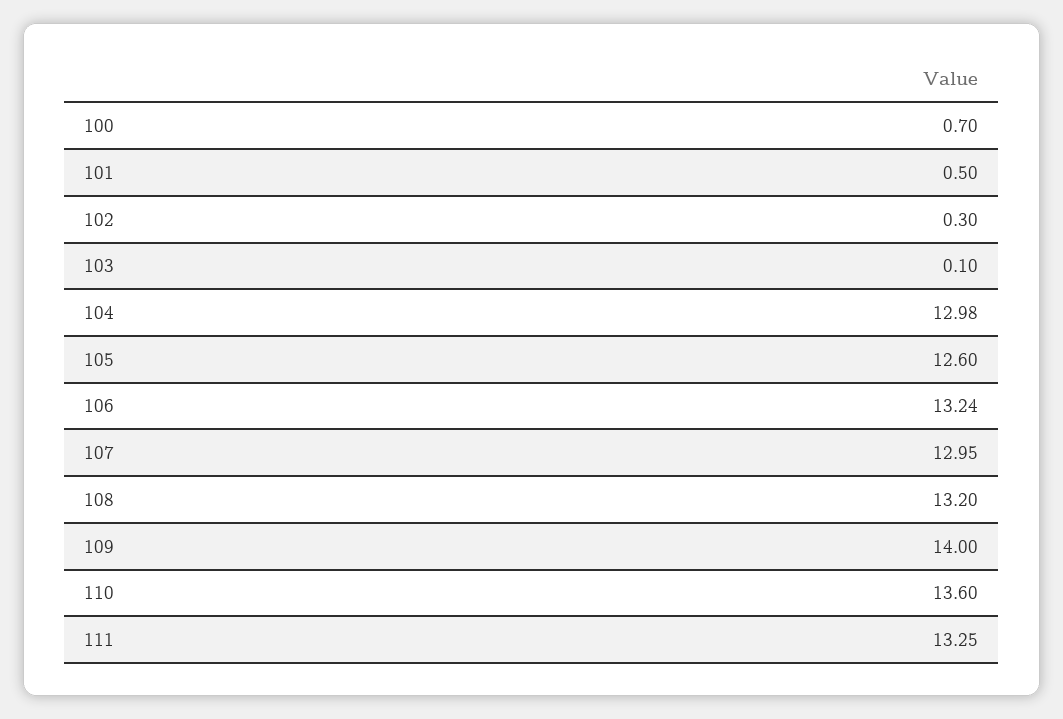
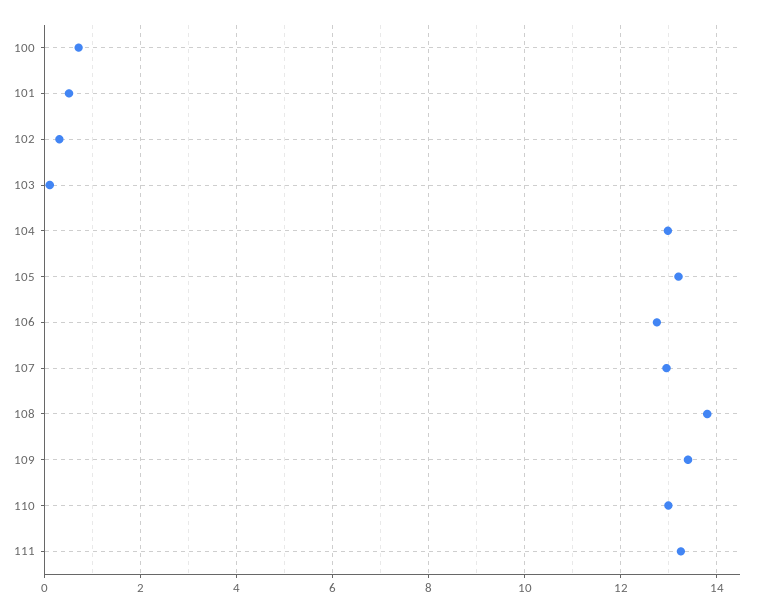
  {
    "100": 0.7,
    "101": 0.5,
    "102": 0.3,
    "103": 0.1,
    "104": 12.98,
-   "105": 12.6,
+   "105": 13.2,
-   "106": 13.24,
+   "106": 12.8,
    "107": 12.95,
-   "108": 13.2,
+   "108": 13.8,
-   "109": 14,
+   "109": 13.4,
-   "110": 13.6,
+   "110": 13,
    "111": 13.25
  }

